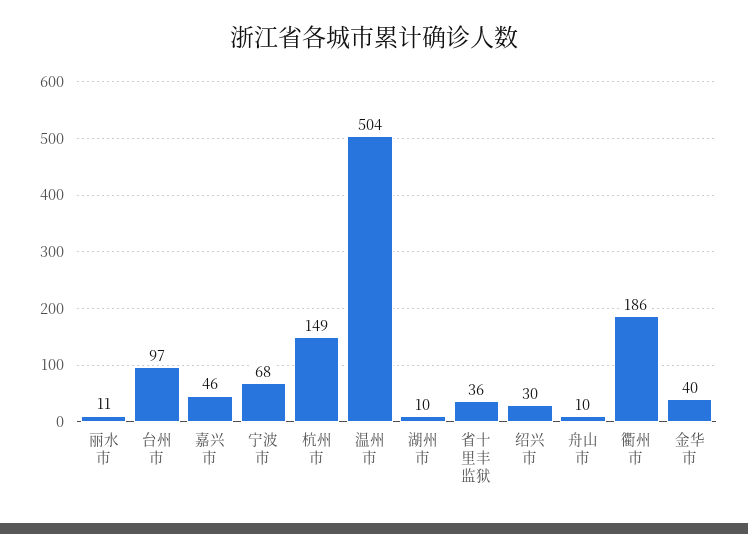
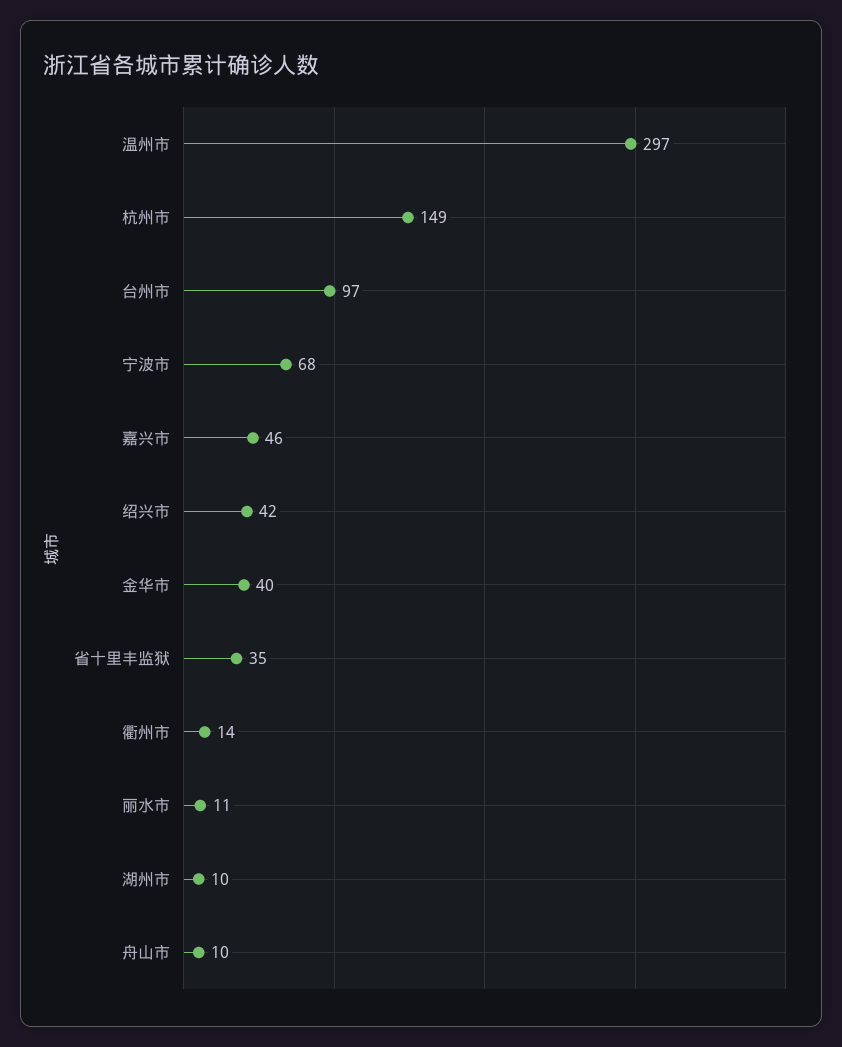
  {
    "丽水市": 11,
    "台州市": 97,
    "嘉兴市": 46,
    "宁波市": 68,
    "杭州市": 149,
-   "温州市": 504,
+   "温州市": 297,
    "湖州市": 10,
-   "省十里丰监狱": 36,
+   "省十里丰监狱": 35,
-   "绍兴市": 30,
+   "绍兴市": 42,
    "舟山市": 10,
-   "衢州市": 186,
+   "衢州市": 14,
    "金华市": 40
  }

